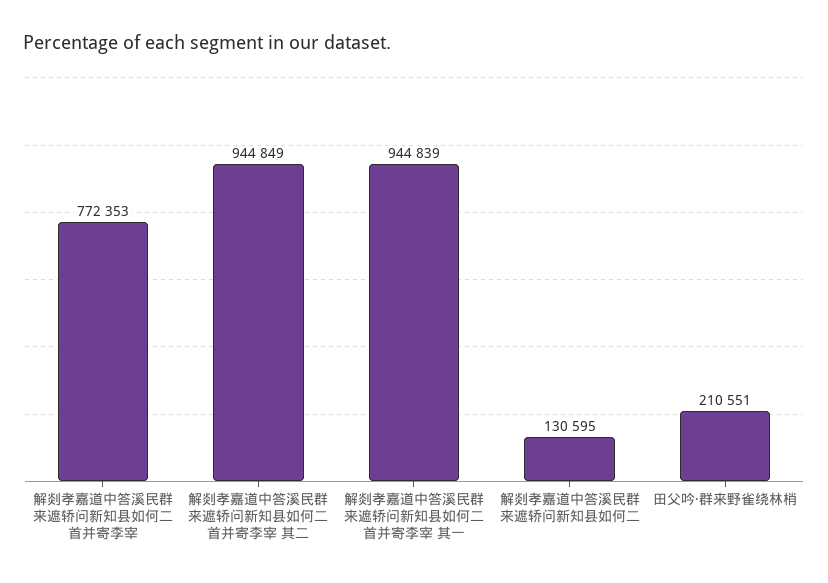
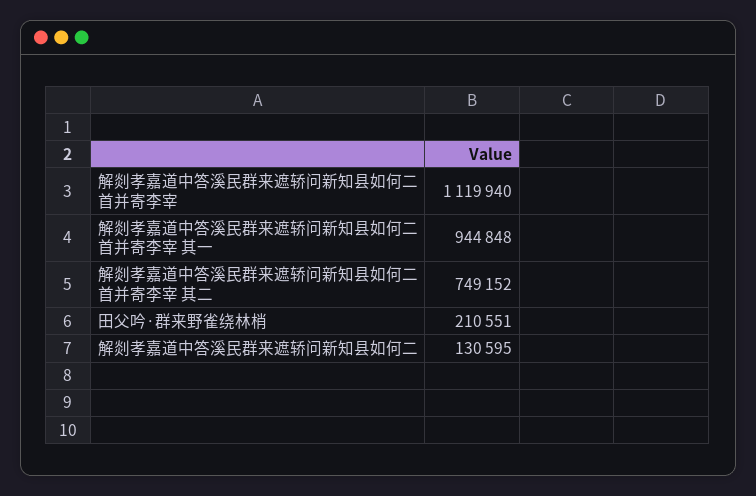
  {
-   "解剡孝嘉道中答溪民群来遮轿问新知县如何二首并寄李宰": 772353,
+   "解剡孝嘉道中答溪民群来遮轿问新知县如何二首并寄李宰": 1119940,
-   "解剡孝嘉道中答溪民群来遮轿问新知县如何二首并寄李宰 其二": 944849,
+   "解剡孝嘉道中答溪民群来遮轿问新知县如何二首并寄李宰 其二": 749152,
-   "解剡孝嘉道中答溪民群来遮轿问新知县如何二首并寄李宰 其一": 944839,
+   "解剡孝嘉道中答溪民群来遮轿问新知县如何二首并寄李宰 其一": 944848,
    "解剡孝嘉道中答溪民群来遮轿问新知县如何二": 130595,
    "田父吟·群来野雀绕林梢": 210551
  }

